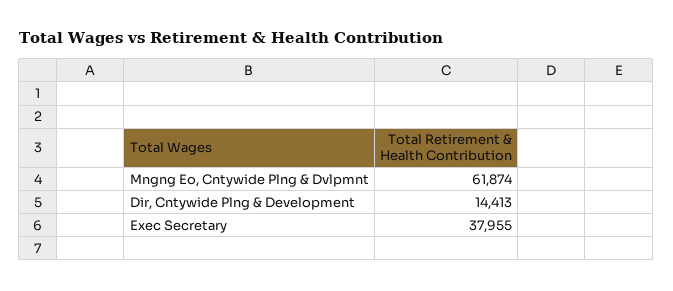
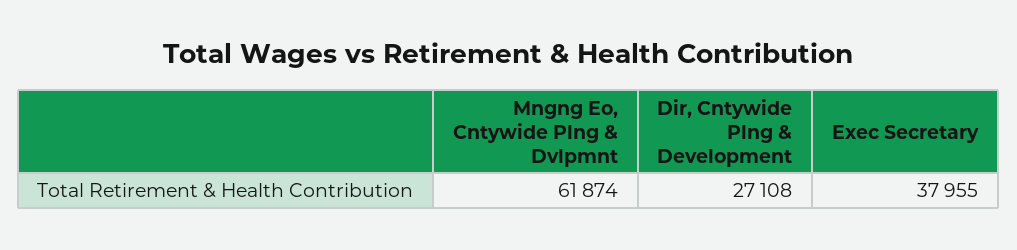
  {
    "Mngng Eo, Cntywide Plng & Dvlpmnt": 61874,
-   "Dir, Cntywide Plng & Development": 14413,
+   "Dir, Cntywide Plng & Development": 27108,
    "Exec Secretary": 37955
  }

